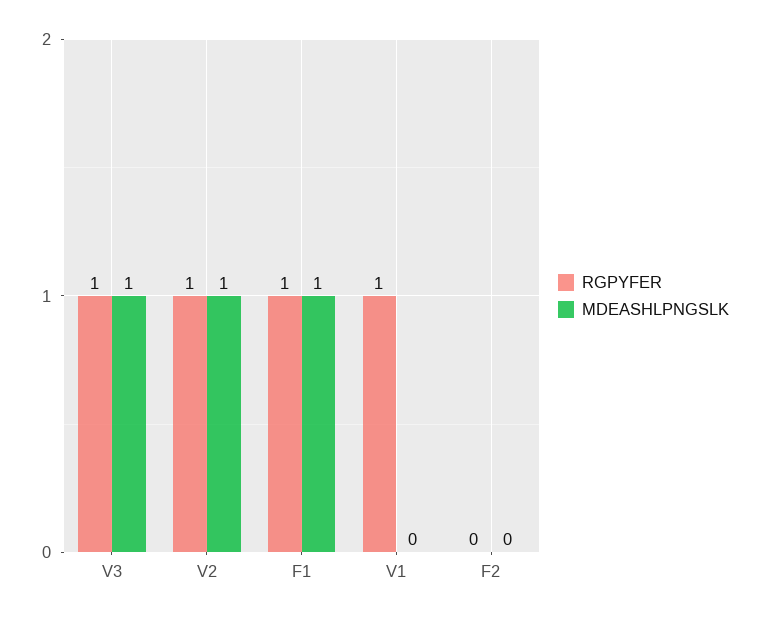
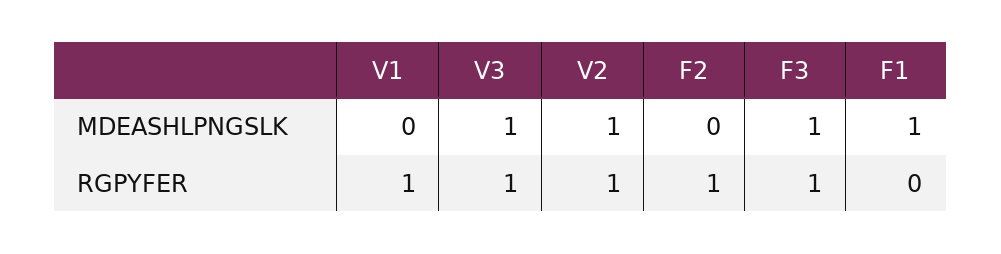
  {
    "RGPYFER": {
      "V3": 1,
      "V2": 1,
-     "F1": 1,
+     "F1": 0,
      "V1": 1,
-     "F2": 0
+     "F2": 1,
+     "F3": 1
    },
    "MDEASHLPNGSLK": {
      "V3": 1,
      "V2": 1,
      "F1": 1,
      "V1": 0,
-     "F2": 0
+     "F2": 0,
+     "F3": 1
    }
  }

